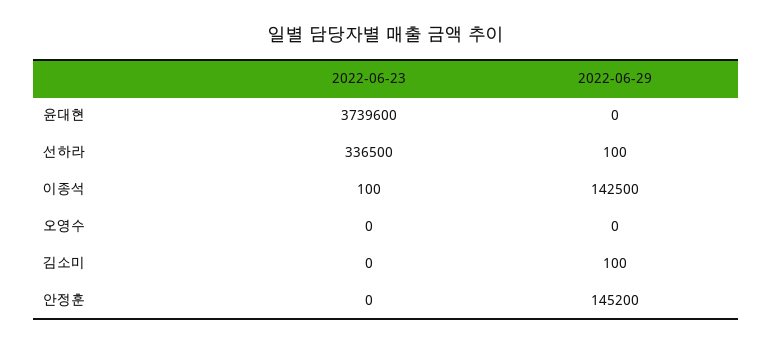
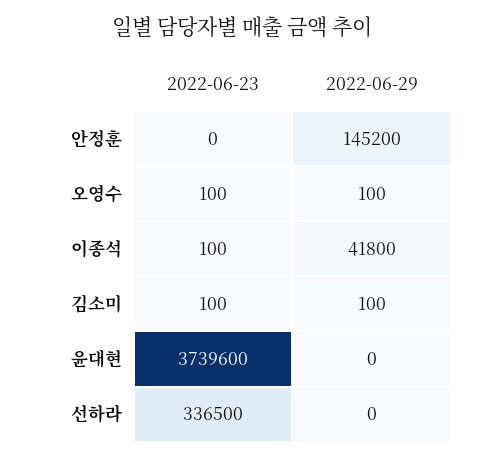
  {
    "2022-06-23": {
      "윤대현": 3739600,
      "선하라": 336500,
      "이종석": 100,
-     "오영수": 0,
+     "오영수": 100,
-     "김소미": 0,
+     "김소미": 100,
      "안정훈": 0
    },
    "2022-06-29": {
      "윤대현": 0,
-     "선하라": 100,
+     "선하라": 0,
-     "이종석": 142500,
+     "이종석": 41800,
-     "오영수": 0,
+     "오영수": 100,
      "김소미": 100,
      "안정훈": 145200
    }
  }

